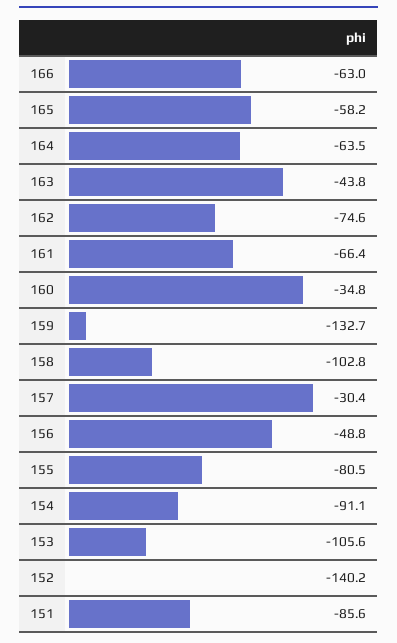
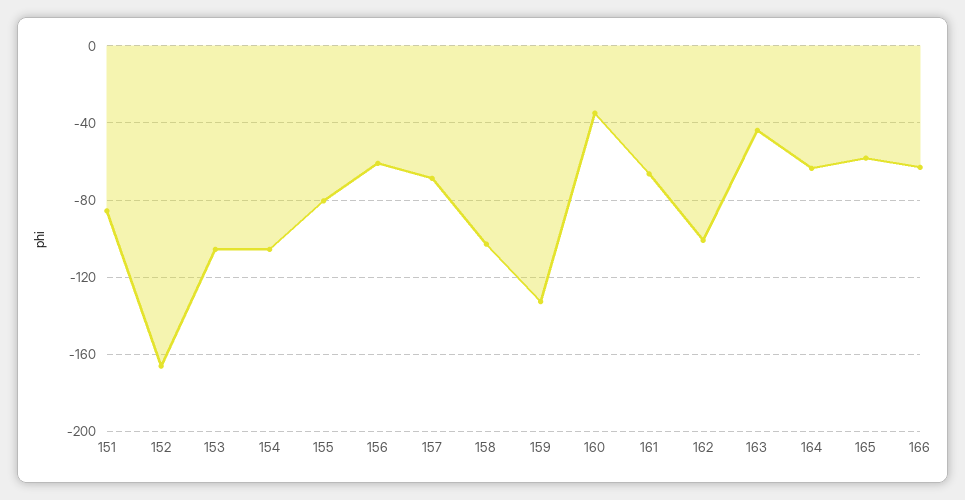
  {
    "166": -63,
    "165": -58.2,
    "164": -63.5,
    "163": -43.8,
-   "162": -74.6,
+   "162": -100,
    "161": -66.4,
    "160": -34.8,
    "159": -132.7,
    "158": -102.8,
-   "157": -30.4,
+   "157": -70,
-   "156": -48.8,
+   "156": -60,
    "155": -80.5,
-   "154": -91.1,
+   "154": -105,
    "153": -105.6,
-   "152": -140.2,
+   "152": -165,
    "151": -85.6
  }

